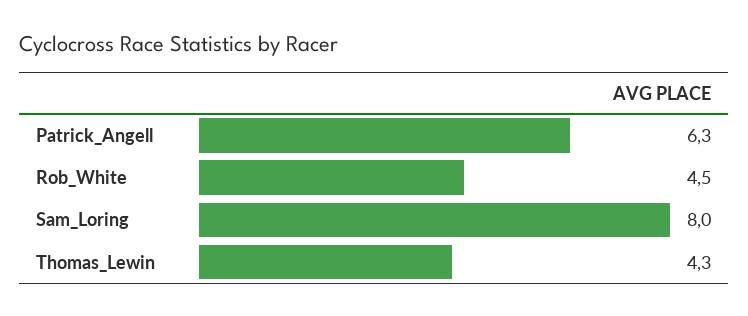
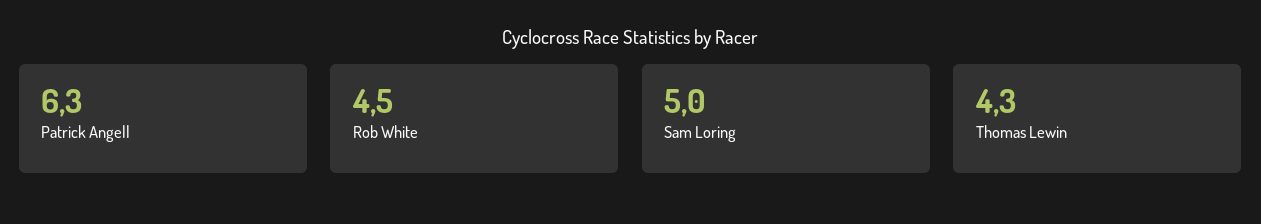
  {
    "Patrick_Angell": 6.3,
    "Rob_White": 4.5,
-   "Sam_Loring": 8,
+   "Sam_Loring": 5,
    "Thomas_Lewin": 4.3
  }

